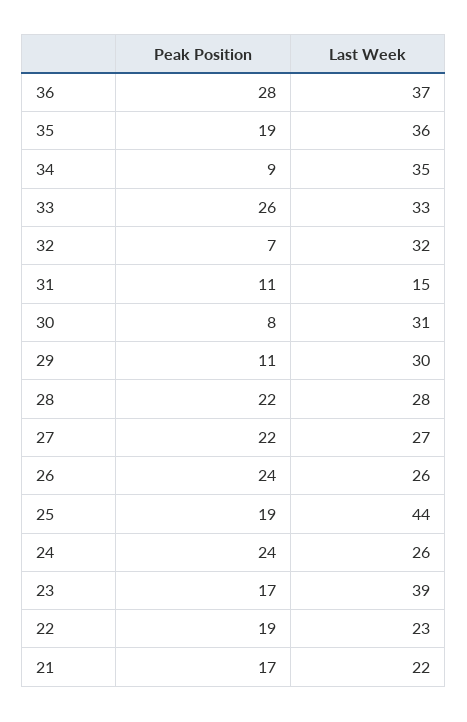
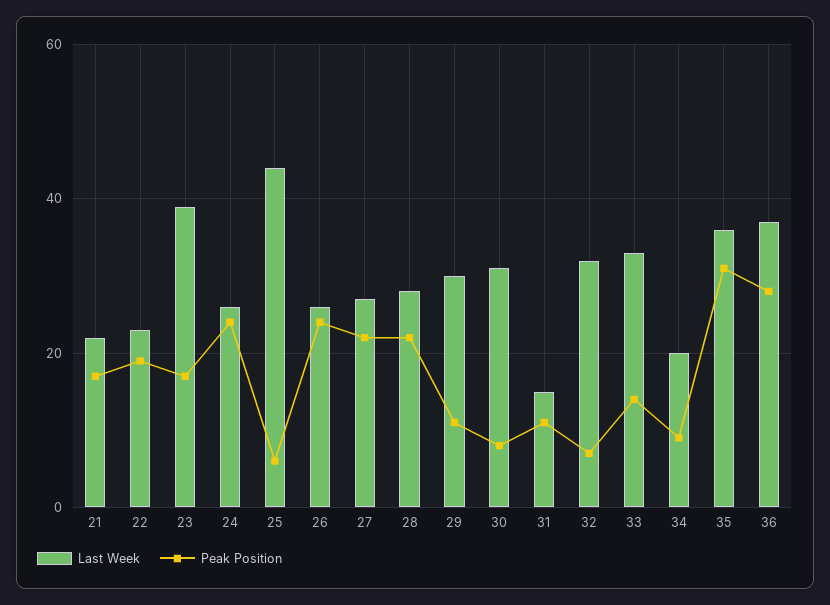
  {
    "Peak Position": {
      "36": 28,
-     "35": 19,
+     "35": 30,
      "34": 9,
-     "33": 26,
+     "33": 15,
      "32": 7,
      "31": 11,
      "30": 8,
      "29": 11,
      "28": 22,
      "27": 22,
      "26": 24,
-     "25": 19,
+     "25": 5,
      "24": 24,
      "23": 17,
      "22": 19,
      "21": 17
    },
    "Last Week": {
      "36": 37,
      "35": 36,
-     "34": 35,
+     "34": 20,
      "33": 33,
      "32": 32,
      "31": 15,
      "30": 31,
      "29": 30,
      "28": 28,
      "27": 27,
      "26": 26,
      "25": 44,
      "24": 26,
      "23": 39,
      "22": 23,
      "21": 22
    }
  }

